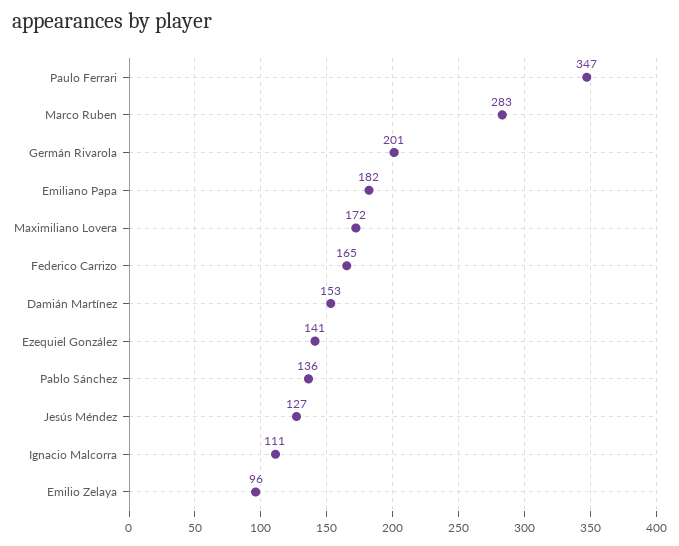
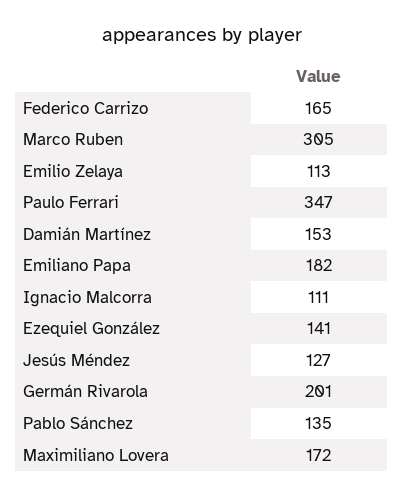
  {
    "Paulo Ferrari": 347,
-   "Marco Ruben": 283,
+   "Marco Ruben": 305,
    "Germán Rivarola": 201,
    "Emiliano Papa": 182,
    "Maximiliano Lovera": 172,
    "Federico Carrizo": 165,
    "Damián Martínez": 153,
    "Ezequiel González": 141,
-   "Pablo Sánchez": 136,
+   "Pablo Sánchez": 135,
    "Jesús Méndez": 127,
    "Ignacio Malcorra": 111,
-   "Emilio Zelaya": 96
+   "Emilio Zelaya": 113
  }

